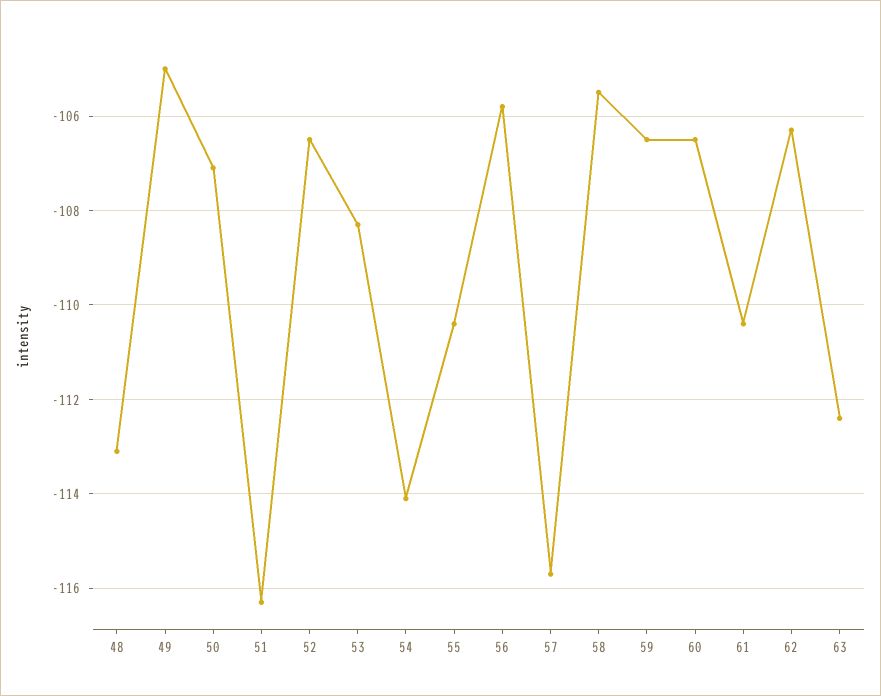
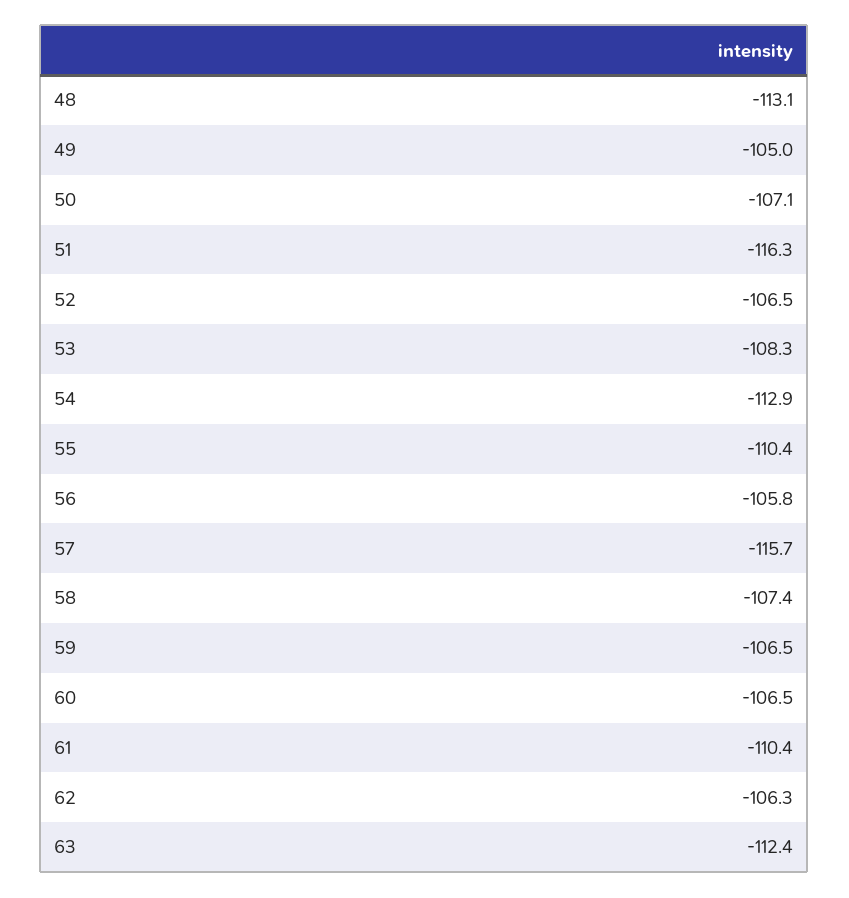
  {
    "48": -113.1,
    "49": -105,
    "50": -107.1,
    "51": -116.3,
    "52": -106.5,
    "53": -108.3,
-   "54": -114,
+   "54": -112.9,
    "55": -110.4,
    "56": -105.8,
    "57": -115.7,
-   "58": -105.5,
+   "58": -107.4,
    "59": -106.5,
    "60": -106.5,
    "61": -110.4,
    "62": -106.3,
    "63": -112.4
  }

